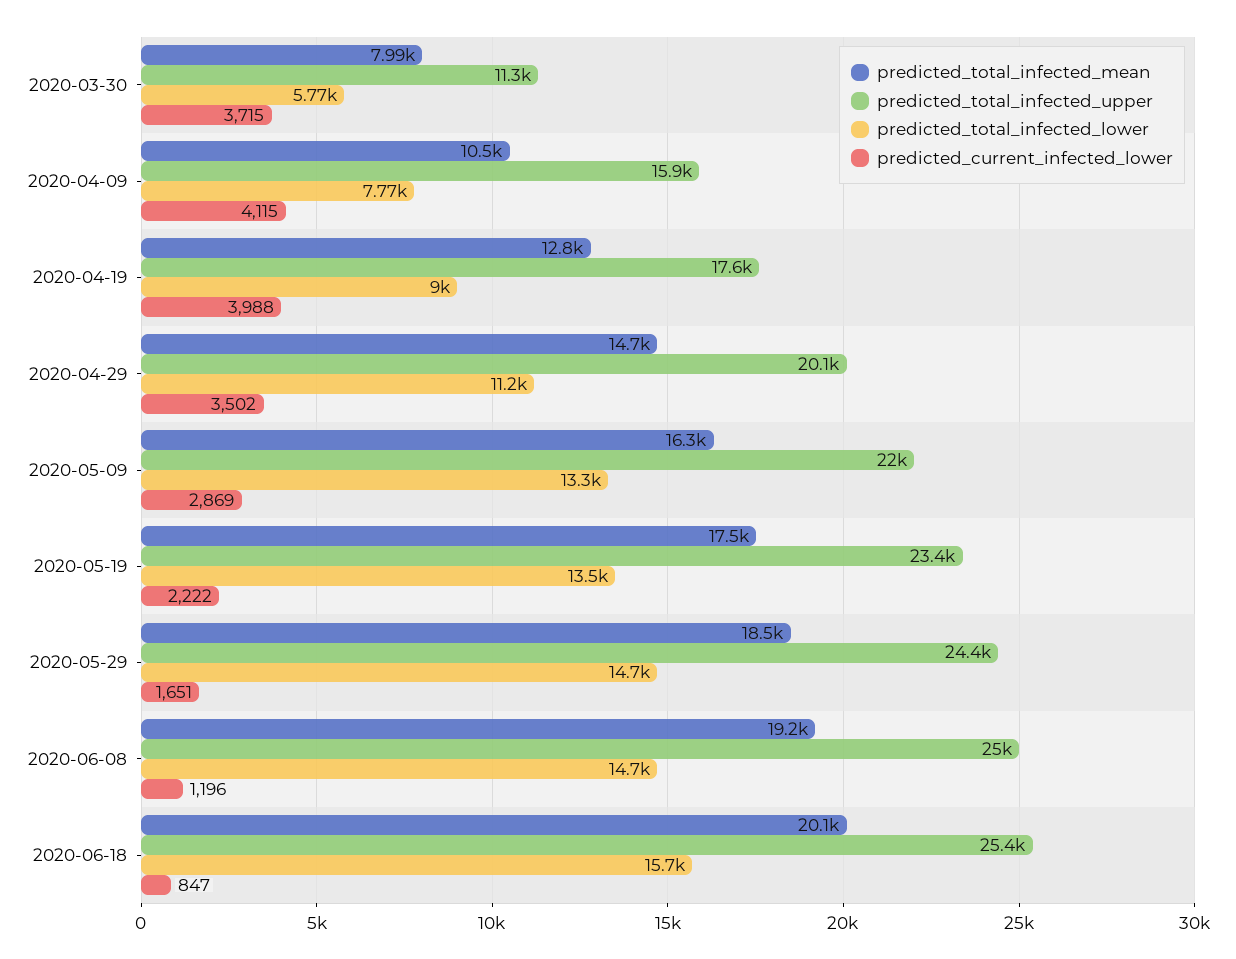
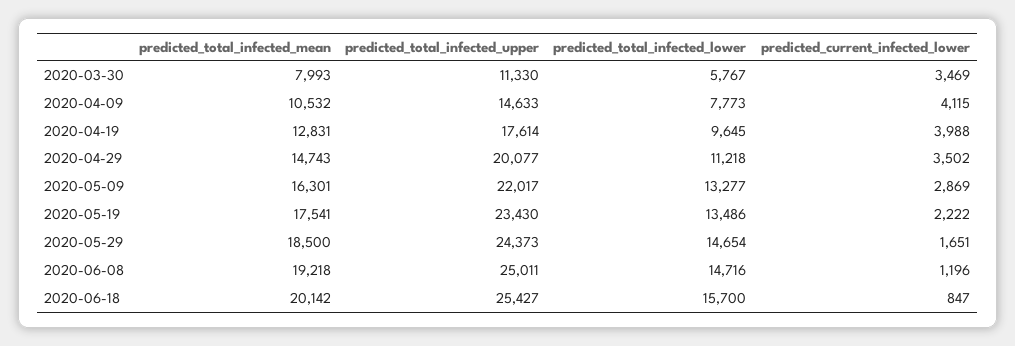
  {
    "predicted_total_infected_mean": {
      "2020-03-30": 7993,
      "2020-04-09": 10532,
      "2020-04-19": 12831,
      "2020-04-29": 14743,
      "2020-05-09": 16301,
      "2020-05-19": 17541,
      "2020-05-29": 18500,
      "2020-06-08": 19218,
      "2020-06-18": 20142
    },
    "predicted_total_infected_upper": {
      "2020-03-30": 11330,
-     "2020-04-09": 15900,
+     "2020-04-09": 14633,
      "2020-04-19": 17614,
      "2020-04-29": 20077,
      "2020-05-09": 22017,
      "2020-05-19": 23430,
      "2020-05-29": 24373,
      "2020-06-08": 25011,
      "2020-06-18": 25427
    },
    "predicted_total_infected_lower": {
      "2020-03-30": 5767,
      "2020-04-09": 7773,
-     "2020-04-19": 9000,
+     "2020-04-19": 9645,
      "2020-04-29": 11218,
      "2020-05-09": 13277,
      "2020-05-19": 13486,
      "2020-05-29": 14654,
      "2020-06-08": 14716,
      "2020-06-18": 15700
    },
    "predicted_current_infected_lower": {
-     "2020-03-30": 3715,
+     "2020-03-30": 3469,
      "2020-04-09": 4115,
      "2020-04-19": 3988,
      "2020-04-29": 3502,
      "2020-05-09": 2869,
      "2020-05-19": 2222,
      "2020-05-29": 1651,
      "2020-06-08": 1196,
      "2020-06-18": 847
    }
  }

